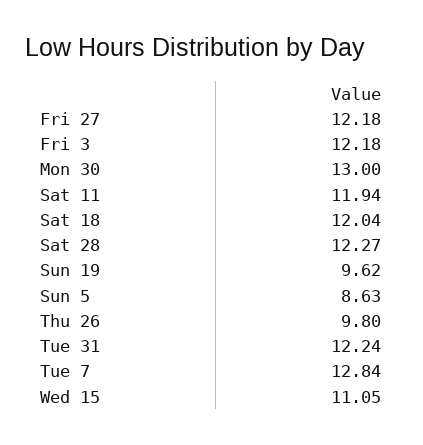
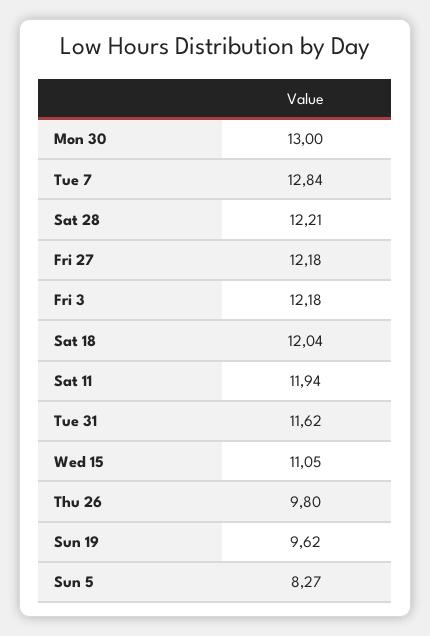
  {
    "Fri 27": 12.18,
    "Fri 3": 12.18,
    "Mon 30": 13,
    "Sat 11": 11.94,
    "Sat 18": 12.04,
-   "Sat 28": 12.27,
+   "Sat 28": 12.21,
    "Sun 19": 9.62,
-   "Sun 5": 8.63,
+   "Sun 5": 8.27,
    "Thu 26": 9.8,
-   "Tue 31": 12.24,
+   "Tue 31": 11.62,
    "Tue 7": 12.84,
    "Wed 15": 11.05
  }

